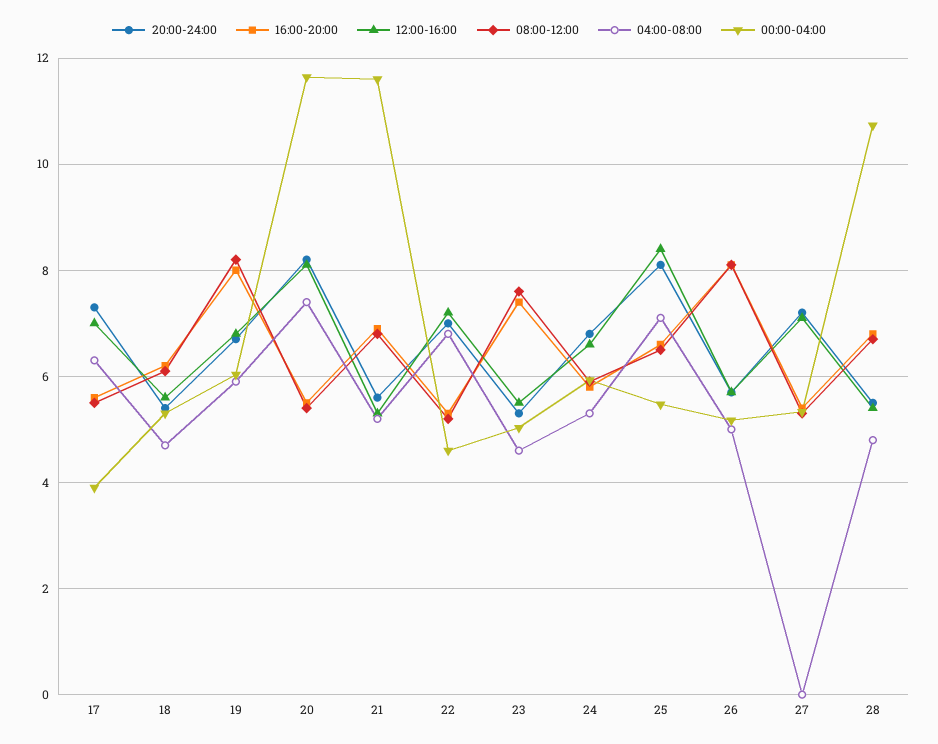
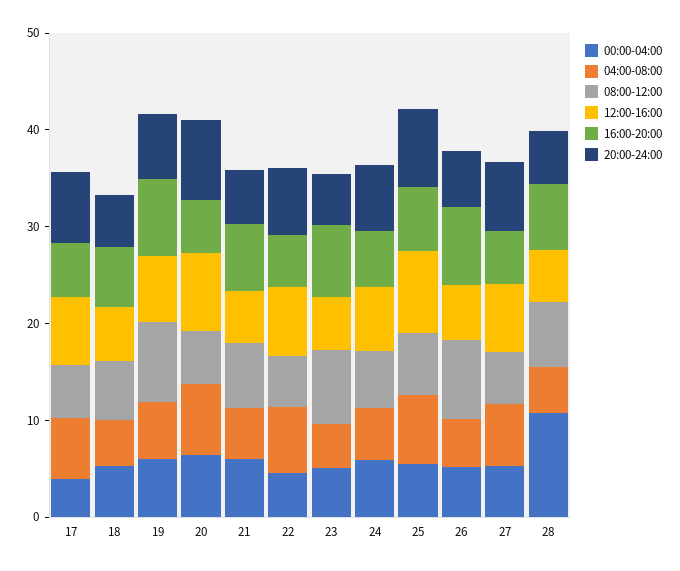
  {
    "20:00-24:00": {
      "17": 7.4,
      "18": 5.4,
      "19": 6.8,
      "20": 8.2,
      "21": 5.6,
      "22": 7,
      "23": 5.4,
      "24": 6.8,
      "25": 8.2,
      "26": 5.8,
      "27": 7.2,
      "28": 5.6
    },
    "16:00-20:00": {
      "17": 5.6,
      "18": 6.2,
      "19": 8,
      "20": 5.6,
      "21": 7,
      "22": 5.4,
      "23": 7.4,
      "24": 5.8,
      "25": 6.6,
      "26": 8.2,
      "27": 5.4,
      "28": 6.8
    },
    "12:00-16:00": {
      "17": 7,
      "18": 5.6,
      "19": 6.8,
      "20": 8.2,
      "21": 5.4,
      "22": 7.2,
      "23": 5.6,
      "24": 6.6,
      "25": 8.4,
      "26": 5.8,
      "27": 7.2,
      "28": 5.4
    },
    "08:00-12:00": {
      "17": 5.6,
      "18": 6.2,
      "19": 8.2,
      "20": 5.4,
      "21": 6.8,
      "22": 5.2,
      "23": 7.6,
      "24": 6,
      "25": 6.6,
      "26": 8.2,
      "27": 5.4,
      "28": 6.8
    },
    "04:00-08:00": {
      "17": 6.4,
      "18": 4.8,
      "19": 6,
      "20": 7.4,
      "21": 5.2,
      "22": 6.8,
      "23": 4.6,
      "24": 5.4,
      "25": 7.2,
      "26": 5,
-     "27": 0,
+     "27": 6,
      "28": 4.8
    },
    "00:00-04:00": {
      "17": 4,
      "18": 5.4,
      "19": 6,
-     "20": 11.6,
+     "20": 6,
-     "21": 11.6,
+     "21": 6,
      "22": 4.6,
      "23": 5,
      "24": 6,
      "25": 5.4,
      "26": 5.2,
      "27": 5.4,
      "28": 10.8
    }
  }

